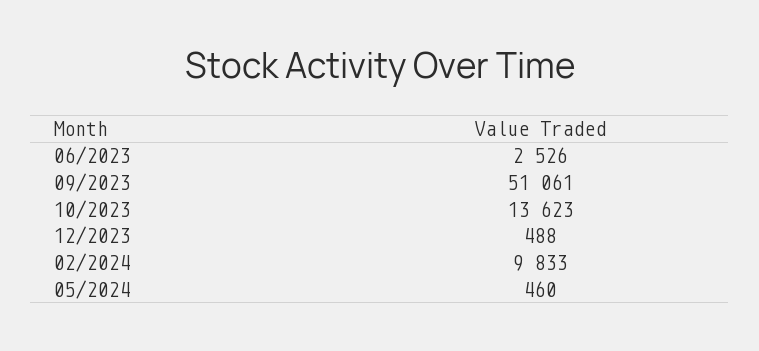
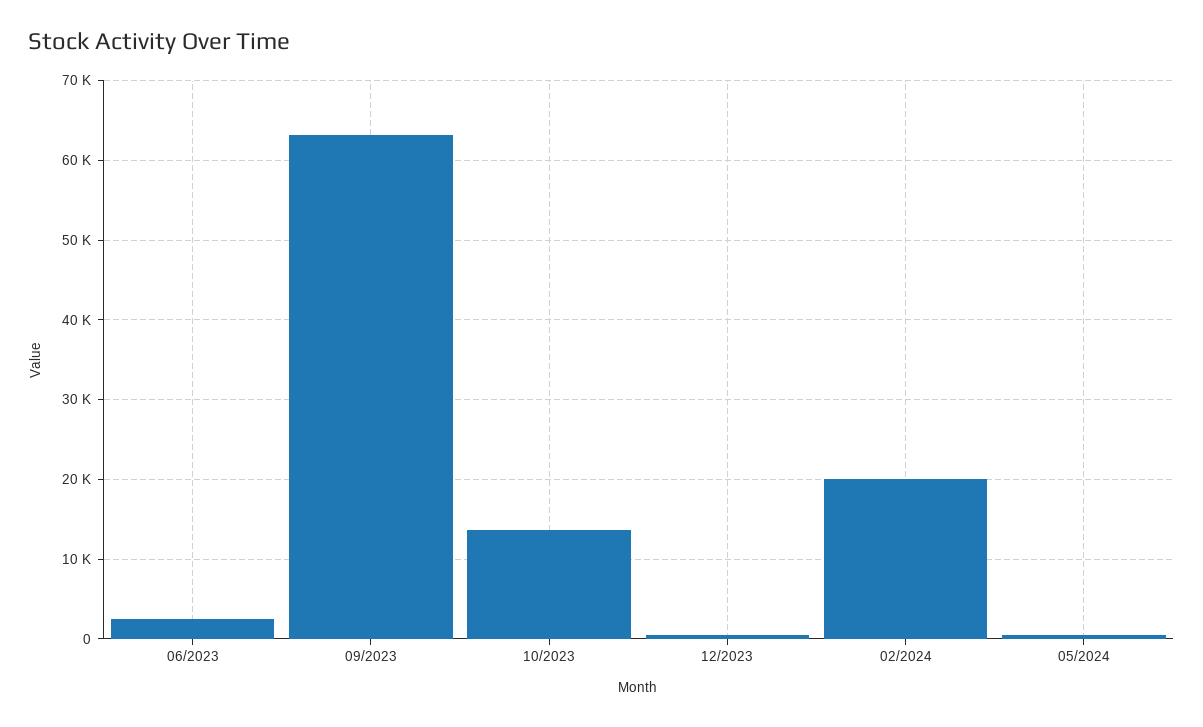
  {
    "06/2023": 2526,
-   "09/2023": 51061,
+   "09/2023": 63000,
    "10/2023": 13623,
    "12/2023": 488,
-   "02/2024": 9833,
+   "02/2024": 20000,
    "05/2024": 460
  }

